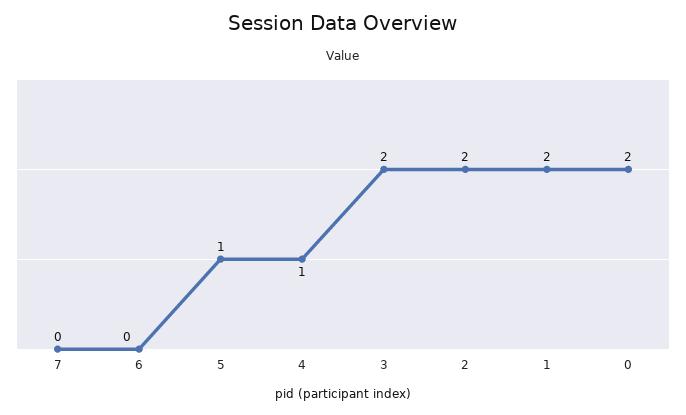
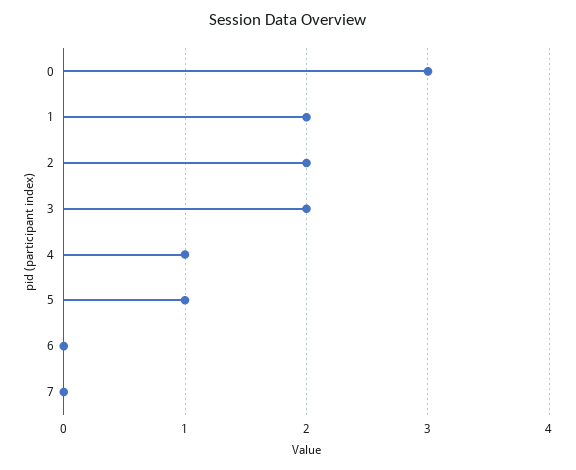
  {
    "7": 0,
    "6": 0,
    "5": 1,
    "4": 1,
    "3": 2,
    "2": 2,
    "1": 2,
-   "0": 2
+   "0": 3
  }

